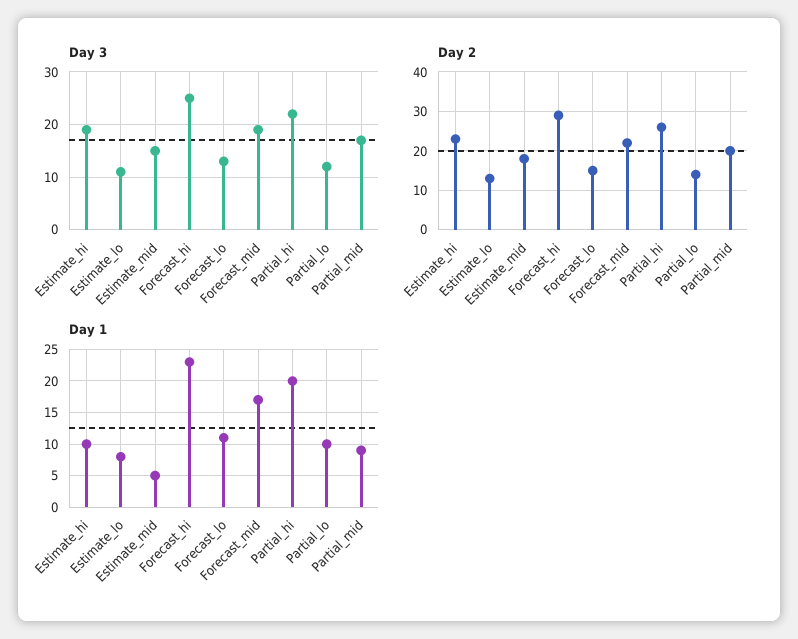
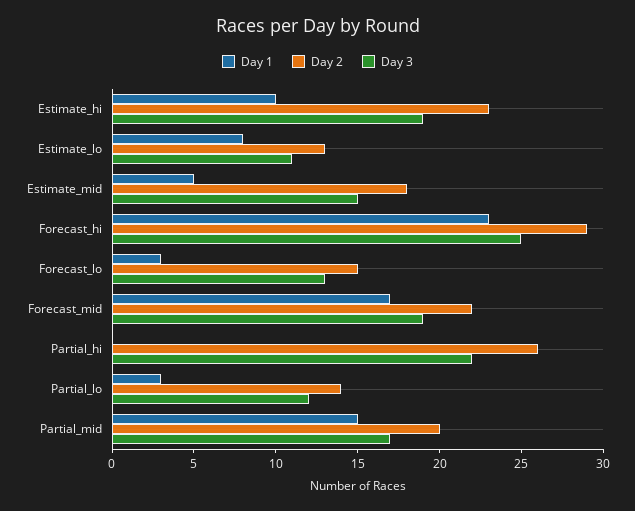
  {
    "Day 3": {
      "Estimate_hi": 19,
      "Estimate_lo": 11,
      "Estimate_mid": 15,
      "Forecast_hi": 25,
      "Forecast_lo": 13,
      "Forecast_mid": 19,
      "Partial_hi": 22,
      "Partial_lo": 12,
      "Partial_mid": 17
    },
    "Day 2": {
      "Estimate_hi": 23,
      "Estimate_lo": 13,
      "Estimate_mid": 18,
      "Forecast_hi": 29,
      "Forecast_lo": 15,
      "Forecast_mid": 22,
      "Partial_hi": 26,
      "Partial_lo": 14,
      "Partial_mid": 20
    },
    "Day 1": {
      "Estimate_hi": 10,
      "Estimate_lo": 8,
      "Estimate_mid": 5,
      "Forecast_hi": 23,
-     "Forecast_lo": 11,
+     "Forecast_lo": 3,
      "Forecast_mid": 17,
-     "Partial_hi": 20,
+     "Partial_hi": 0,
-     "Partial_lo": 10,
+     "Partial_lo": 3,
-     "Partial_mid": 9
+     "Partial_mid": 15
    }
  }

